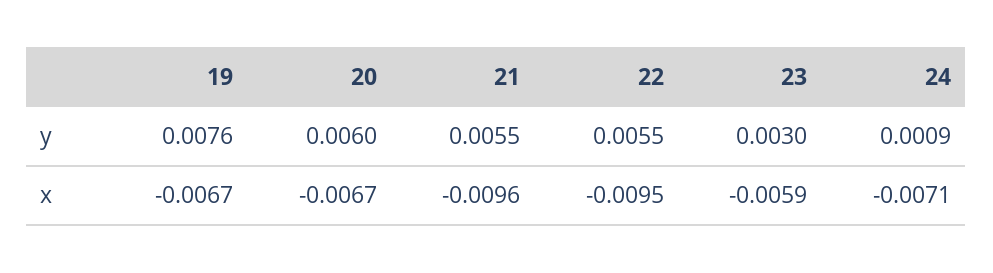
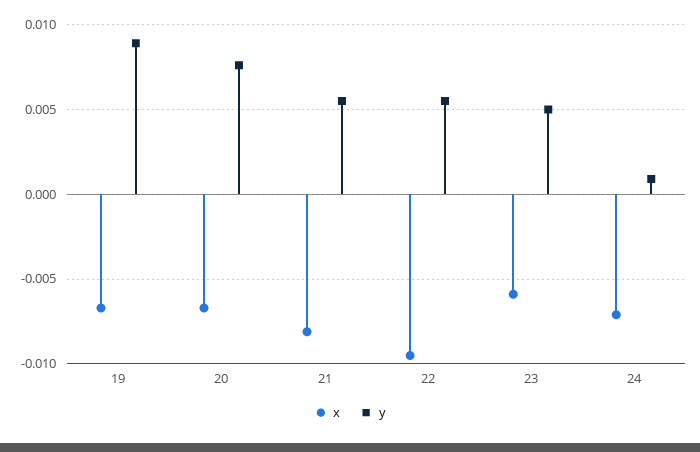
  {
    "y": {
-     "19": 0.0076,
+     "19": 0.009,
-     "20": 0.006,
+     "20": 0.0075,
      "21": 0.0055,
      "22": 0.0055,
-     "23": 0.003,
+     "23": 0.005,
      "24": 0.0009
    },
    "x": {
      "19": -0.0067,
      "20": -0.0067,
-     "21": -0.0096,
+     "21": -0.008,
      "22": -0.0095,
      "23": -0.0059,
      "24": -0.0071
    }
  }

